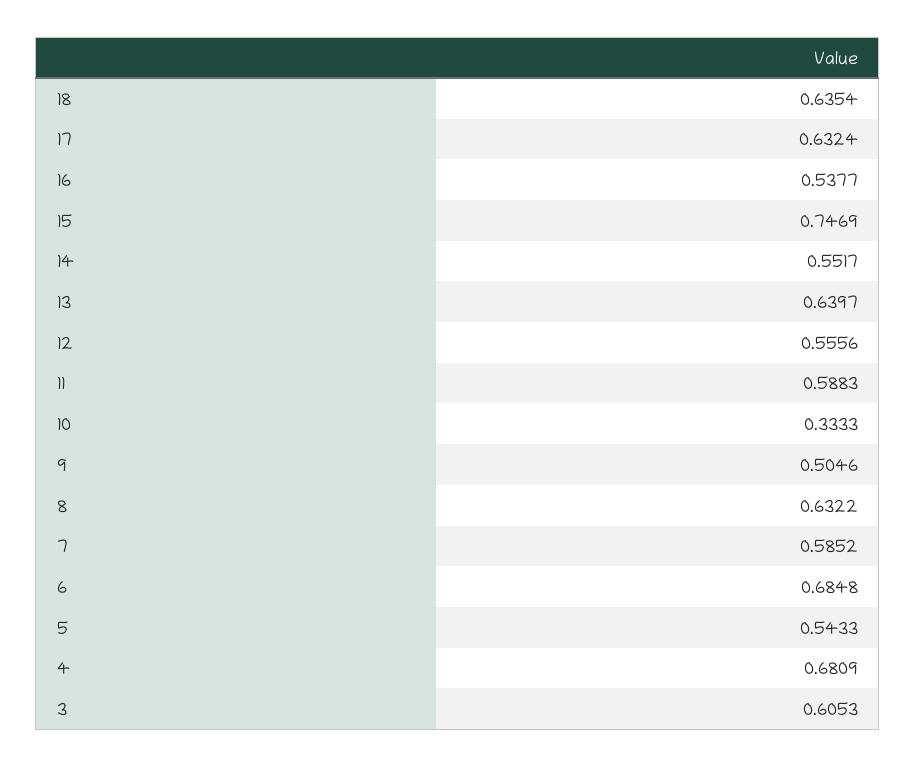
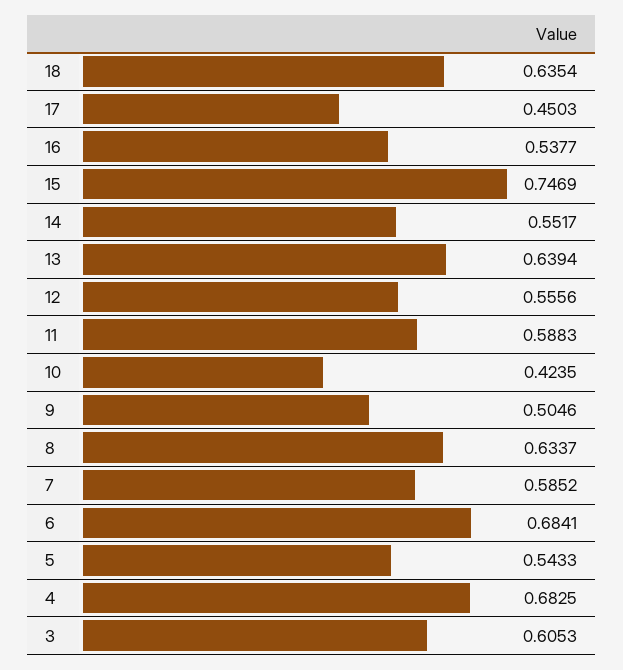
  {
    "18": 0.6354,
-   "17": 0.6324,
+   "17": 0.4503,
    "16": 0.5377,
    "15": 0.7469,
    "14": 0.5517,
-   "13": 0.6397,
+   "13": 0.6394,
    "12": 0.5556,
    "11": 0.5883,
-   "10": 0.3333,
+   "10": 0.4235,
    "9": 0.5046,
-   "8": 0.6322,
+   "8": 0.6337,
    "7": 0.5852,
-   "6": 0.6848,
+   "6": 0.6841,
    "5": 0.5433,
-   "4": 0.6809,
+   "4": 0.6825,
    "3": 0.6053
  }

